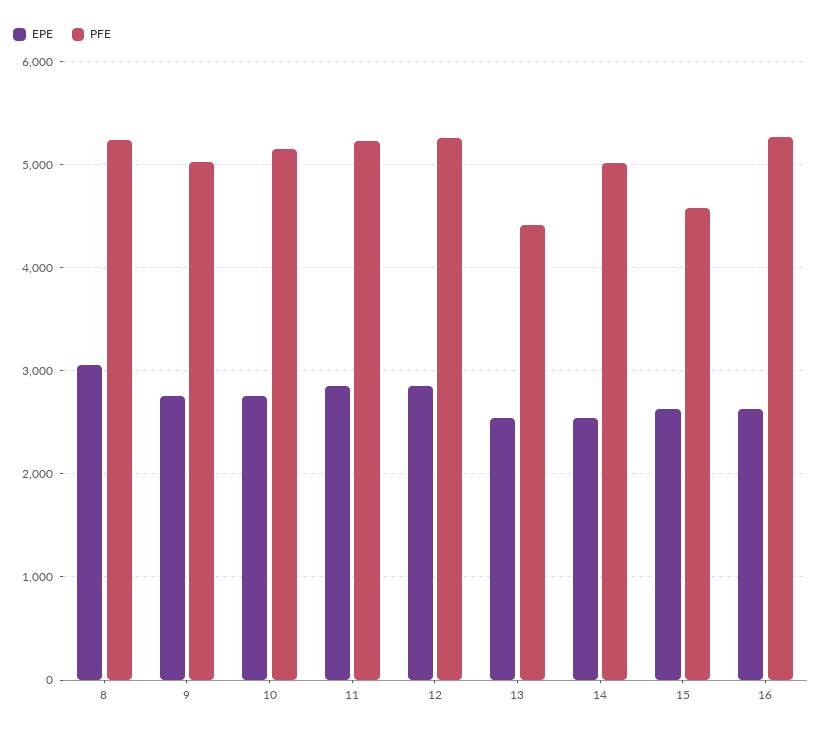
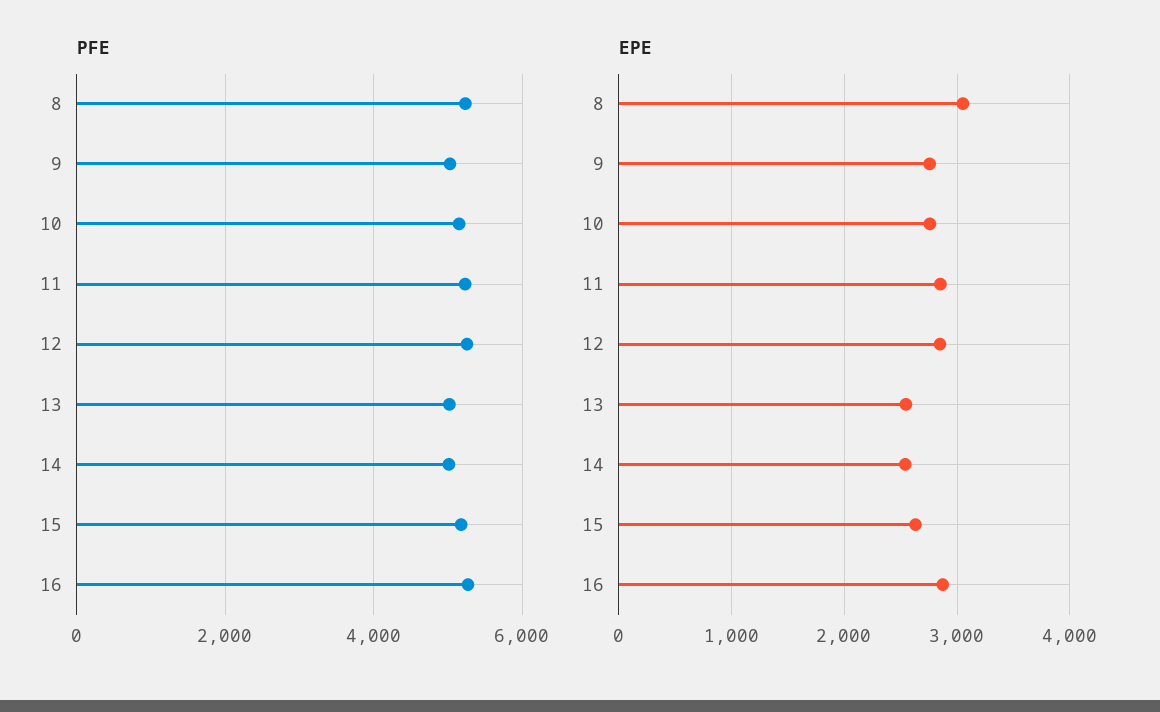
  {
    "EPE": {
      "8": 3100,
      "9": 2800,
      "10": 2800,
      "11": 2900,
      "12": 2800,
      "13": 2500,
      "14": 2500,
      "15": 2600,
-     "16": 2600
+     "16": 2900
    },
    "PFE": {
      "8": 5200,
      "9": 5000,
      "10": 5200,
      "11": 5200,
      "12": 5300,
-     "13": 4400,
+     "13": 5000,
      "14": 5000,
-     "15": 4600,
+     "15": 5200,
      "16": 5300
    }
  }

